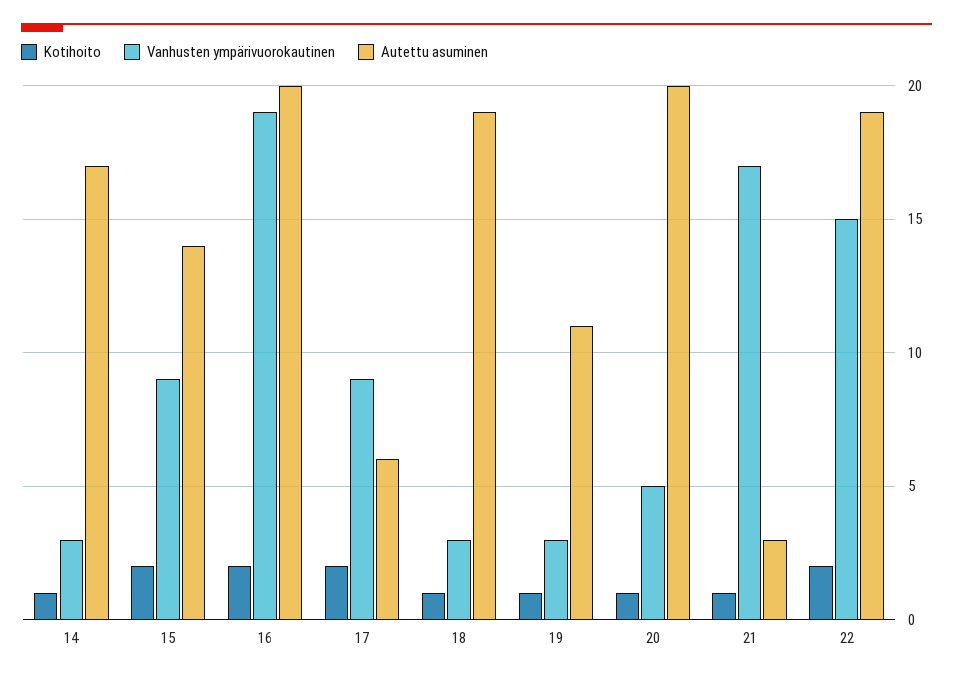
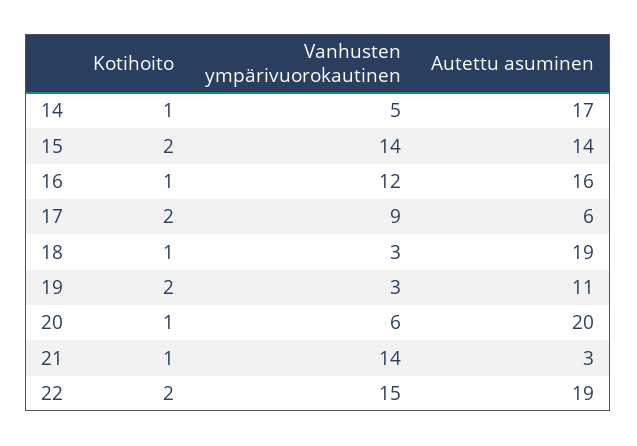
  {
    "Kotihoito": {
      "14": 1,
      "15": 2,
-     "16": 2,
+     "16": 1,
      "17": 2,
      "18": 1,
-     "19": 1,
+     "19": 2,
      "20": 1,
      "21": 1,
      "22": 2
    },
    "Vanhusten ympärivuorokautinen": {
-     "14": 3,
+     "14": 5,
-     "15": 9,
+     "15": 14,
-     "16": 19,
+     "16": 12,
      "17": 9,
      "18": 3,
      "19": 3,
-     "20": 5,
+     "20": 6,
-     "21": 17,
+     "21": 14,
      "22": 15
    },
    "Autettu asuminen": {
      "14": 17,
      "15": 14,
-     "16": 20,
+     "16": 16,
      "17": 6,
      "18": 19,
      "19": 11,
      "20": 20,
      "21": 3,
      "22": 19
    }
  }

